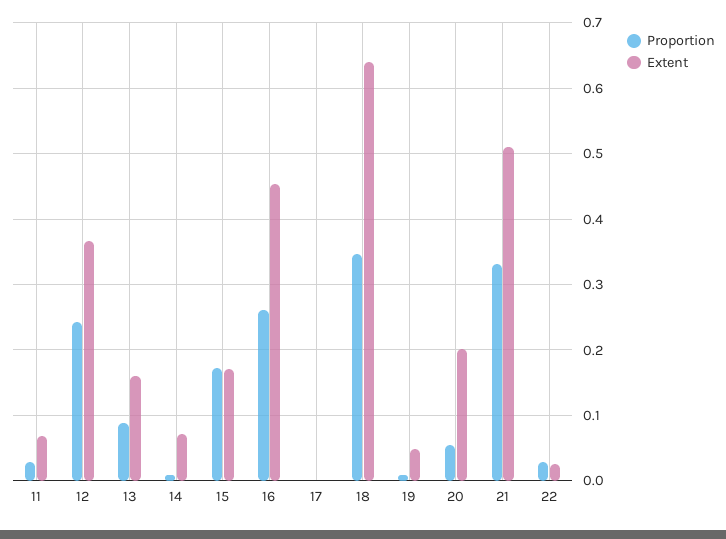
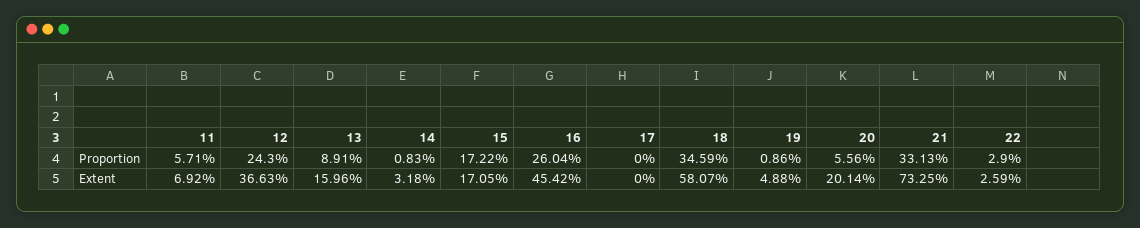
  {
    "Proportion": {
-     "11": 0.03,
+     "11": 0.0571,
      "12": 0.243,
      "13": 0.0891,
      "14": 0.0083,
      "15": 0.1722,
      "16": 0.2604,
      "17": 0,
      "18": 0.3459,
      "19": 0.0086,
      "20": 0.0556,
      "21": 0.3313,
      "22": 0.029
    },
    "Extent": {
      "11": 0.0692,
      "12": 0.3663,
      "13": 0.1596,
-     "14": 0.07,
+     "14": 0.0318,
      "15": 0.1705,
      "16": 0.4542,
      "17": 0,
-     "18": 0.64,
+     "18": 0.5807,
      "19": 0.0488,
      "20": 0.2014,
-     "21": 0.51,
+     "21": 0.7325,
      "22": 0.0259
    }
  }

